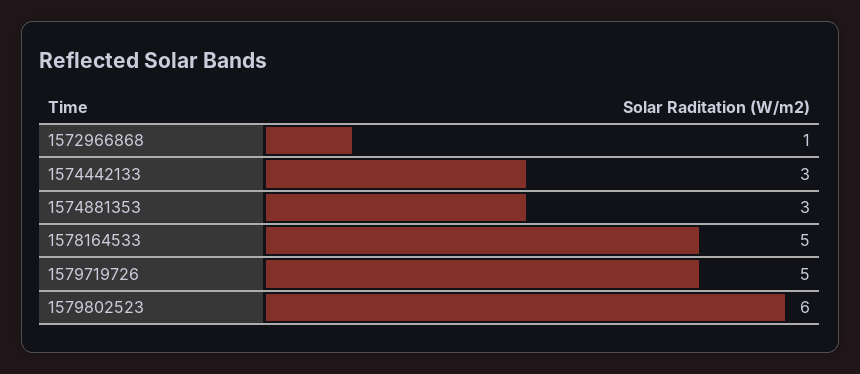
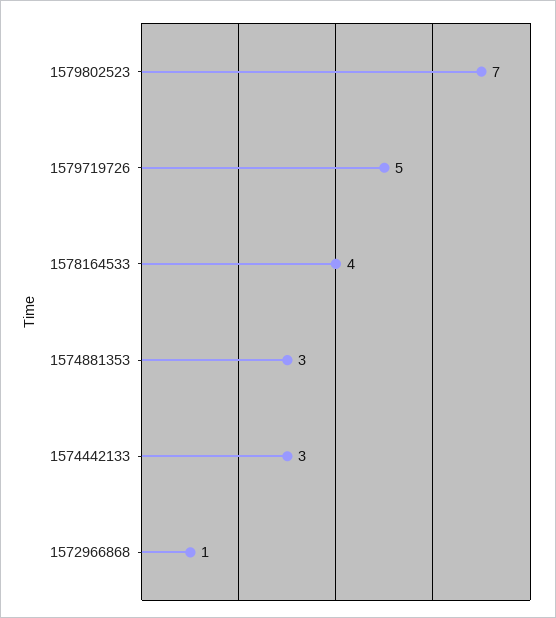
  {
    "1572966868": 1,
    "1574442133": 3,
    "1574881353": 3,
-   "1578164533": 5,
+   "1578164533": 4,
    "1579719726": 5,
-   "1579802523": 6
+   "1579802523": 7
  }

